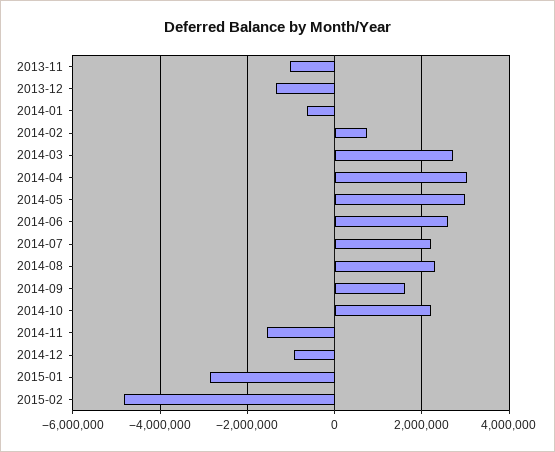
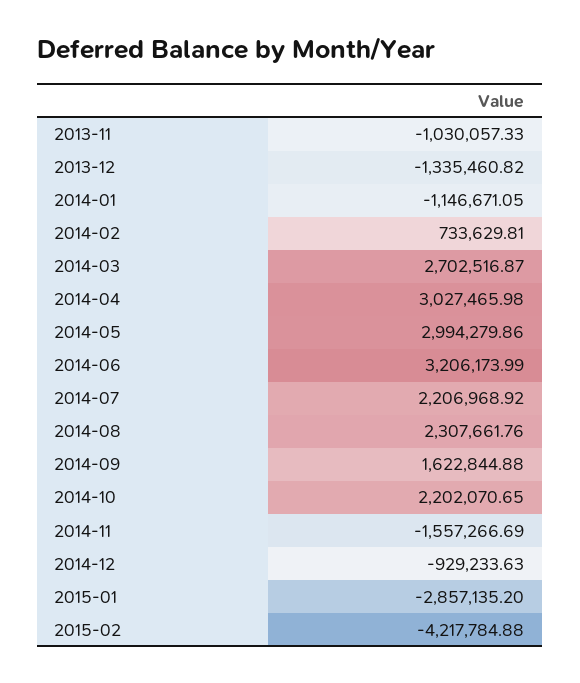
  {
    "2013-11": -1030057.33,
    "2013-12": -1335460.82,
-   "2014-01": -600000,
+   "2014-01": -1146671.05,
    "2014-02": 733629.81,
    "2014-03": 2702516.87,
    "2014-04": 3027465.98,
    "2014-05": 2994279.86,
-   "2014-06": 2600000,
+   "2014-06": 3206173.99,
    "2014-07": 2206968.92,
    "2014-08": 2307661.76,
    "2014-09": 1622844.88,
    "2014-10": 2202070.65,
    "2014-11": -1557266.69,
    "2014-12": -929233.63,
    "2015-01": -2857135.2,
-   "2015-02": -4800000
+   "2015-02": -4217784.88
  }

